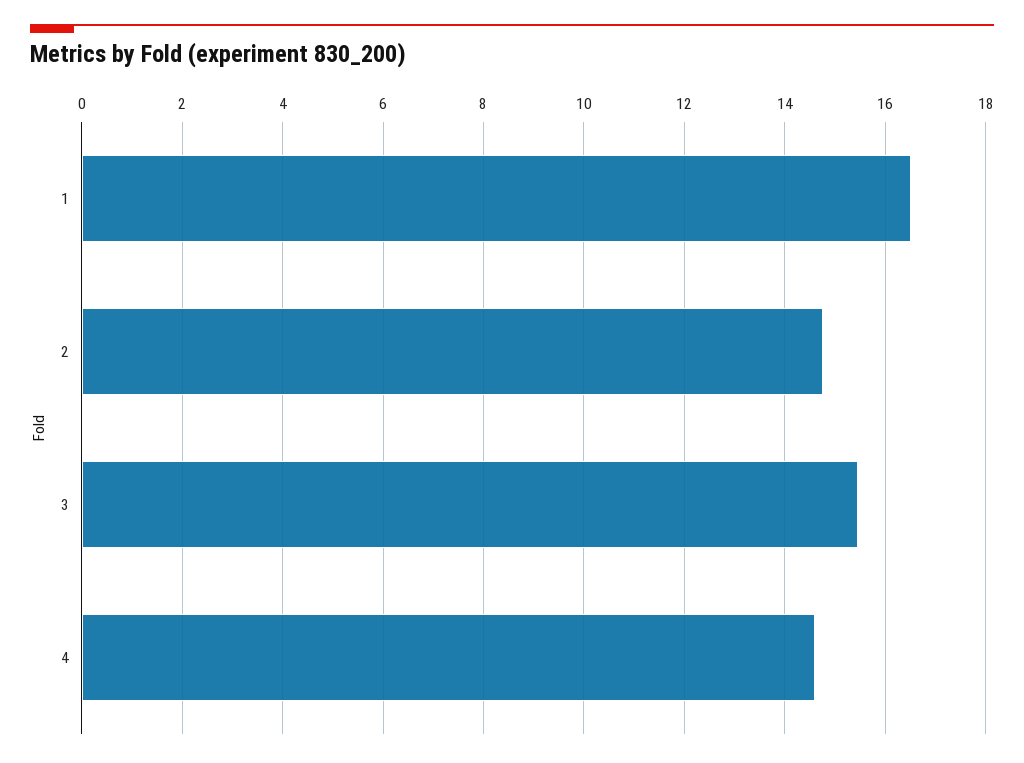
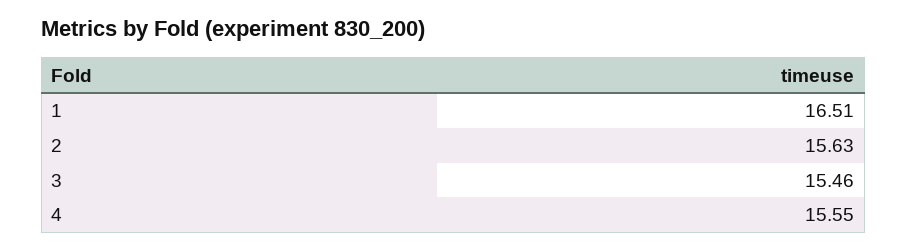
  {
    "1": 16.51,
-   "2": 14.8,
+   "2": 15.63,
    "3": 15.46,
-   "4": 14.6
+   "4": 15.55
  }

